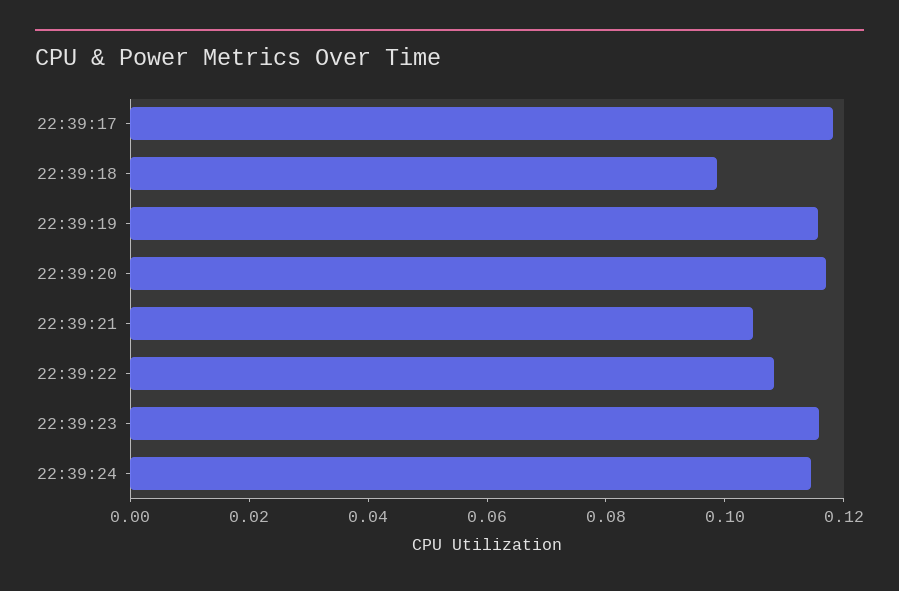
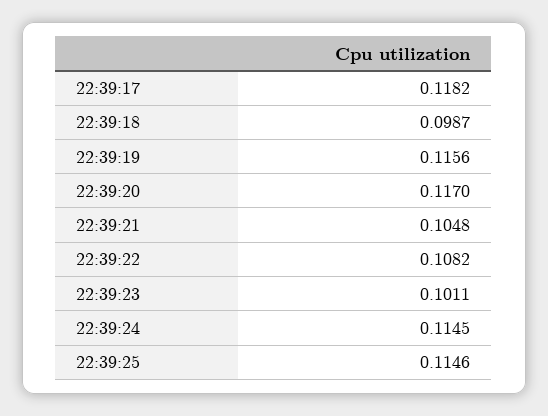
  {
    "22:39:17": 0.1182,
    "22:39:18": 0.0987,
    "22:39:19": 0.1156,
    "22:39:20": 0.117,
    "22:39:21": 0.1048,
    "22:39:22": 0.1082,
-   "22:39:23": 0.115,
+   "22:39:23": 0.1011,
-   "22:39:24": 0.1145
+   "22:39:24": 0.1145,
+   "22:39:25": 0.1146
  }

